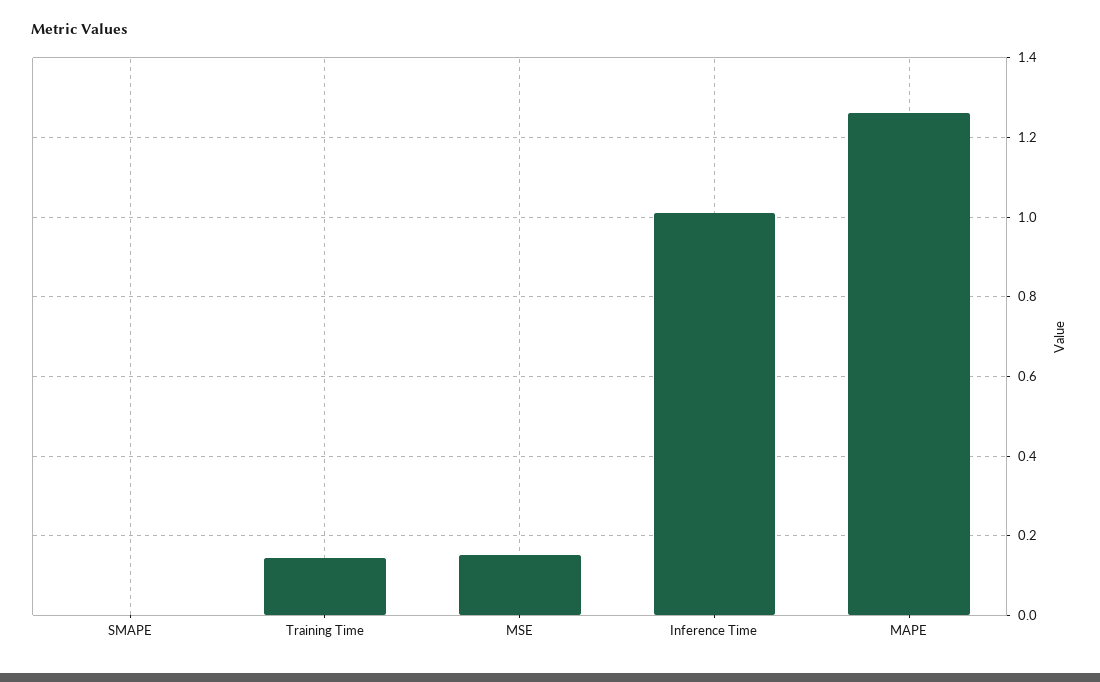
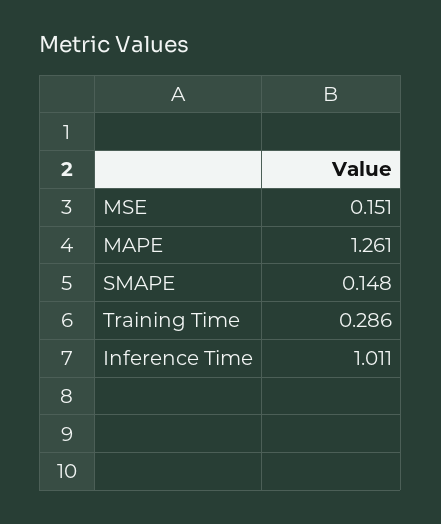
  {
-   "SMAPE": 0,
+   "SMAPE": 0.148,
-   "Training Time": 0.14,
+   "Training Time": 0.286,
    "MSE": 0.151,
    "Inference Time": 1.011,
    "MAPE": 1.261
  }

